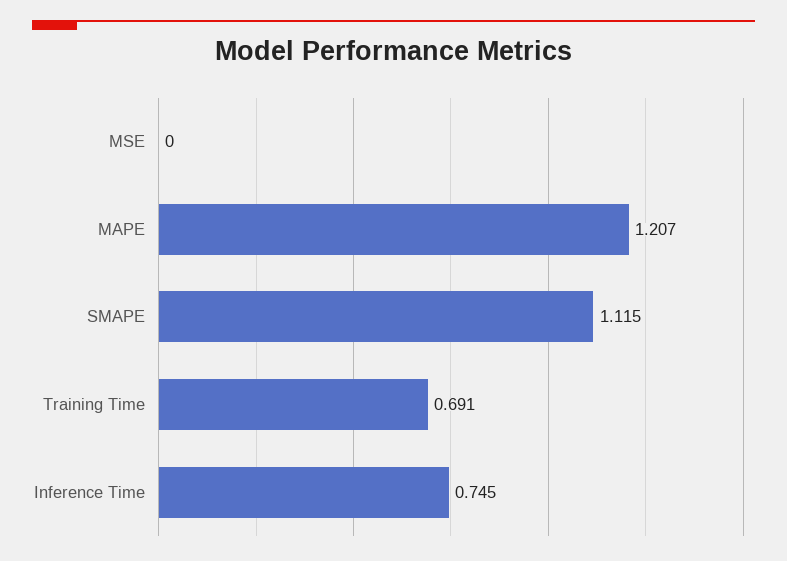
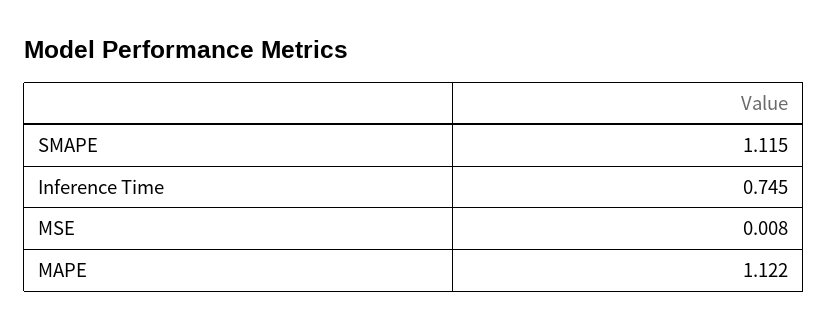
  {
-   "MSE": 0,
+   "MSE": 0.008,
-   "MAPE": 1.207,
+   "MAPE": 1.122,
    "SMAPE": 1.115,
-   "Training Time": 0.691,
    "Inference Time": 0.745
  }

